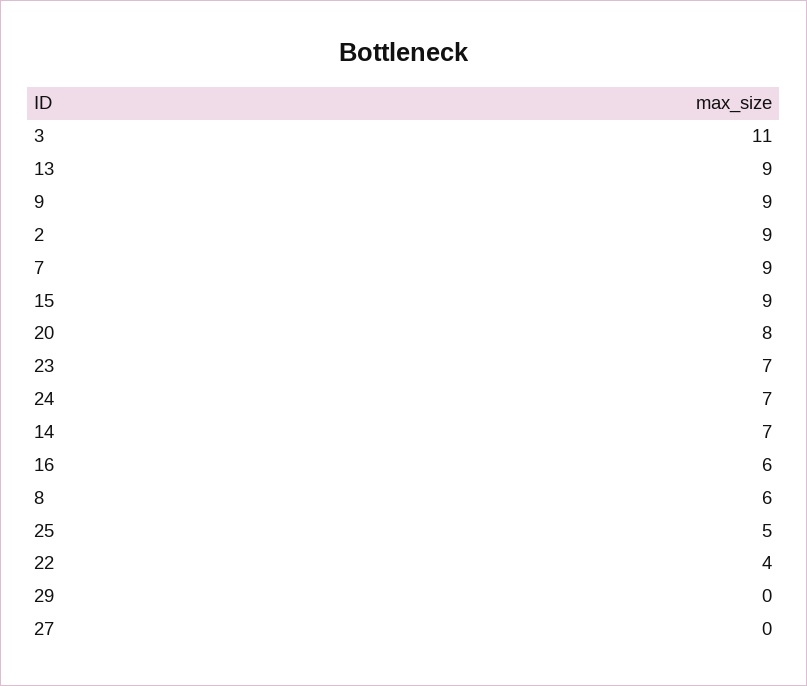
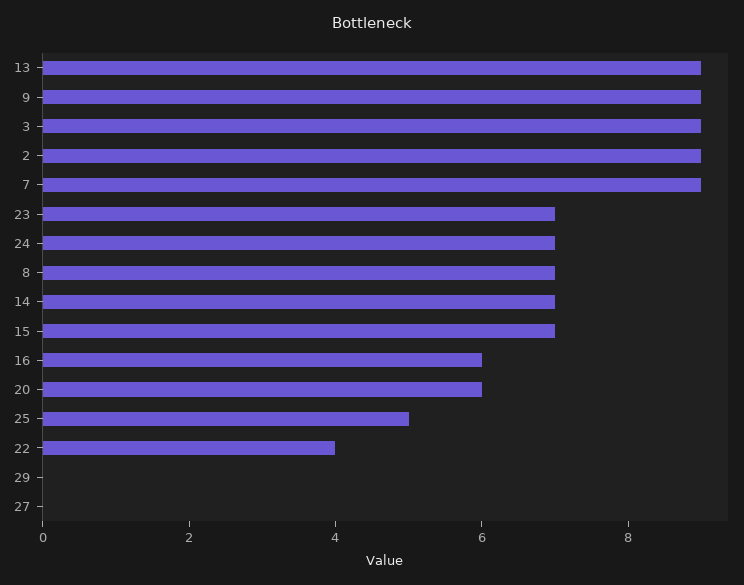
  {
-   "3": 11,
+   "3": 9,
    "13": 9,
    "9": 9,
    "2": 9,
    "7": 9,
-   "15": 9,
+   "15": 7,
-   "20": 8,
+   "20": 6,
    "23": 7,
    "24": 7,
    "14": 7,
    "16": 6,
-   "8": 6,
+   "8": 7,
    "25": 5,
    "22": 4,
    "29": 0,
    "27": 0
  }

